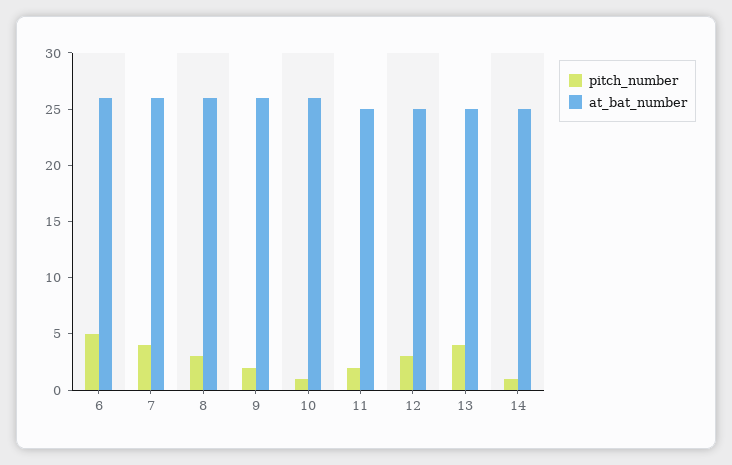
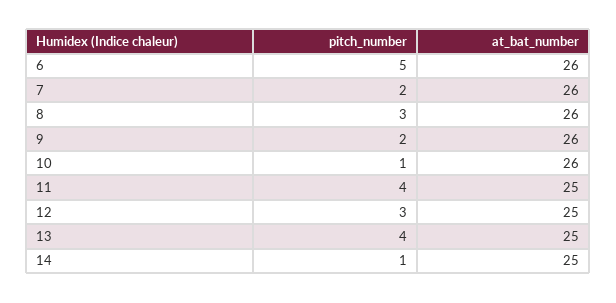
  {
    "pitch_number": {
      "6": 5,
-     "7": 4,
+     "7": 2,
      "8": 3,
      "9": 2,
      "10": 1,
-     "11": 2,
+     "11": 4,
      "12": 3,
      "13": 4,
      "14": 1
    },
    "at_bat_number": {
      "6": 26,
      "7": 26,
      "8": 26,
      "9": 26,
      "10": 26,
      "11": 25,
      "12": 25,
      "13": 25,
      "14": 25
    }
  }

